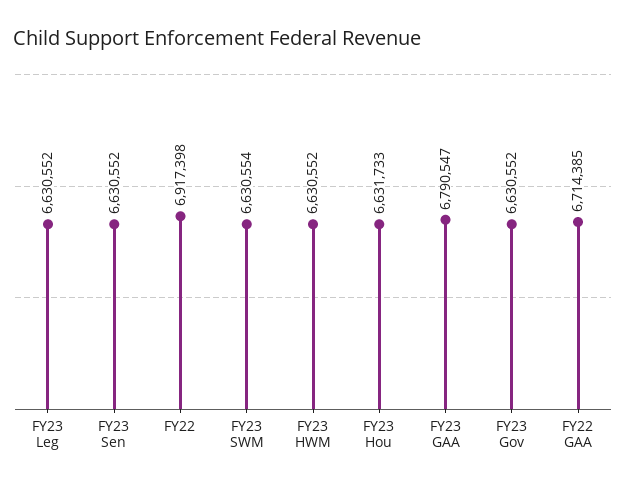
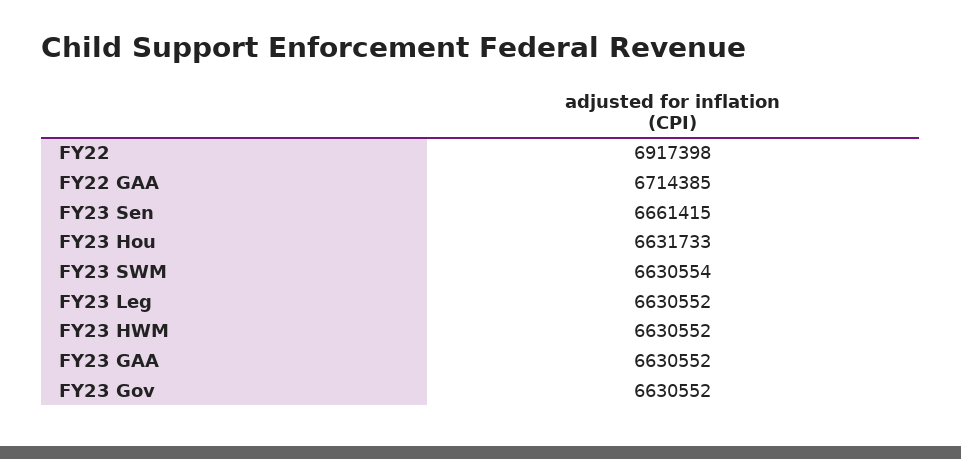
  {
    "FY23 Leg": 6630552,
-   "FY23 Sen": 6630552,
+   "FY23 Sen": 6661415,
    "FY22": 6917398,
    "FY23 SWM": 6630554,
    "FY23 HWM": 6630552,
    "FY23 Hou": 6631733,
-   "FY23 GAA": 6790547,
+   "FY23 GAA": 6630552,
    "FY23 Gov": 6630552,
    "FY22 GAA": 6714385
  }

